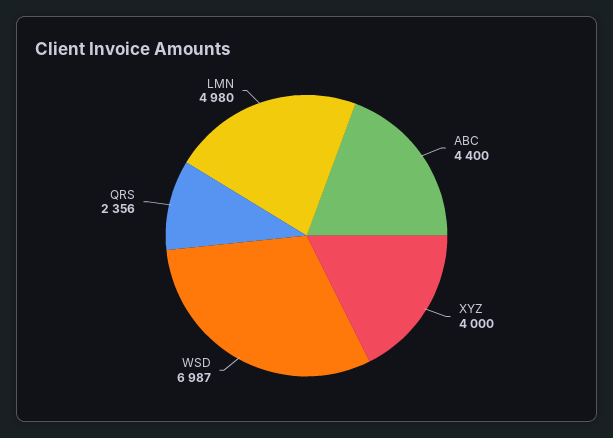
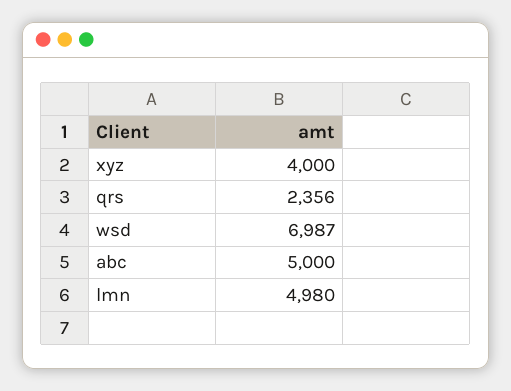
  {
-   "ABC": 4400,
+   "ABC": 5000,
    "XYZ": 4000,
    "WSD": 6987,
    "QRS": 2356,
    "LMN": 4980
  }

